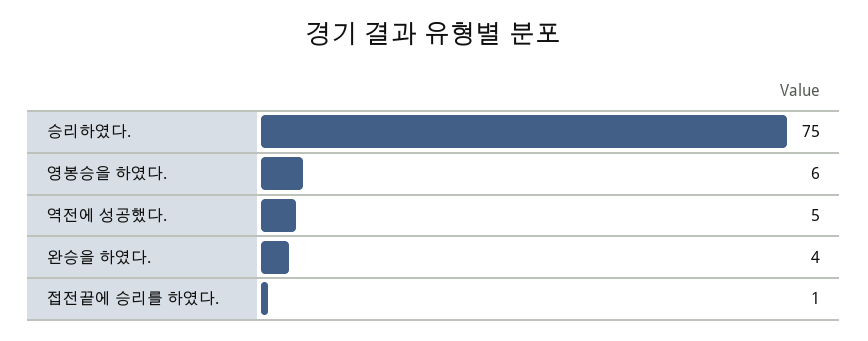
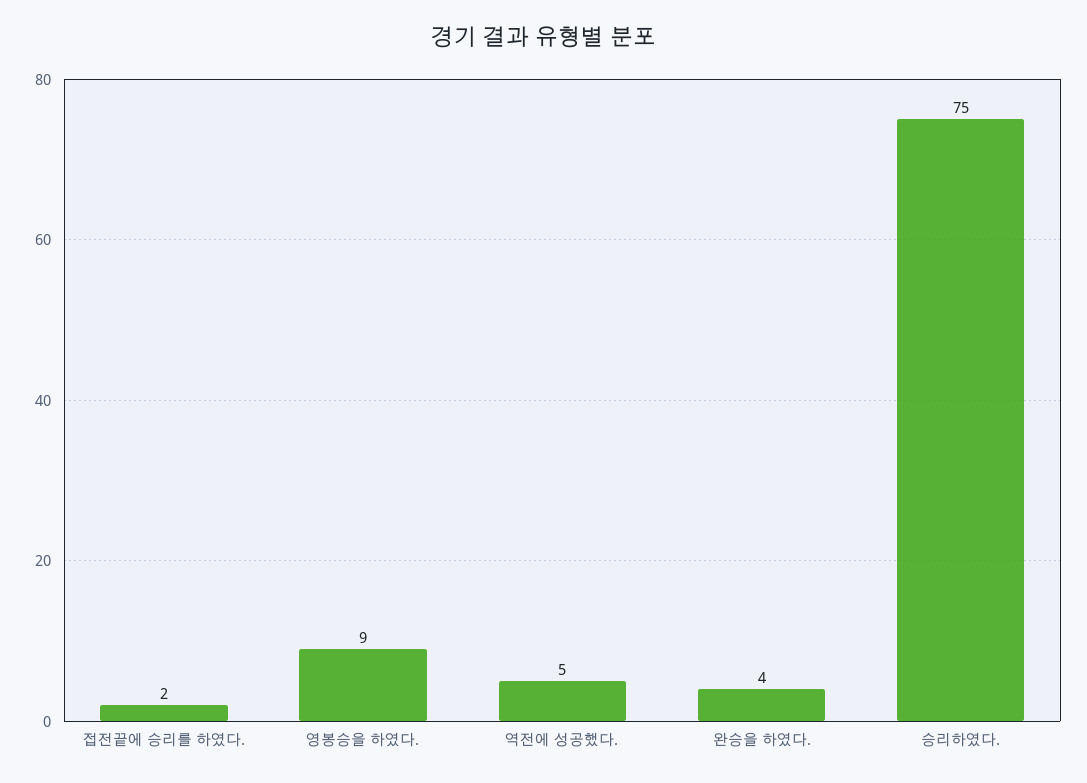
  {
    "승리하였다.": 75,
-   "영봉승을 하였다.": 6,
+   "영봉승을 하였다.": 9,
    "역전에 성공했다.": 5,
    "완승을 하였다.": 4,
-   "접전끝에 승리를 하였다.": 1
+   "접전끝에 승리를 하였다.": 2
  }

